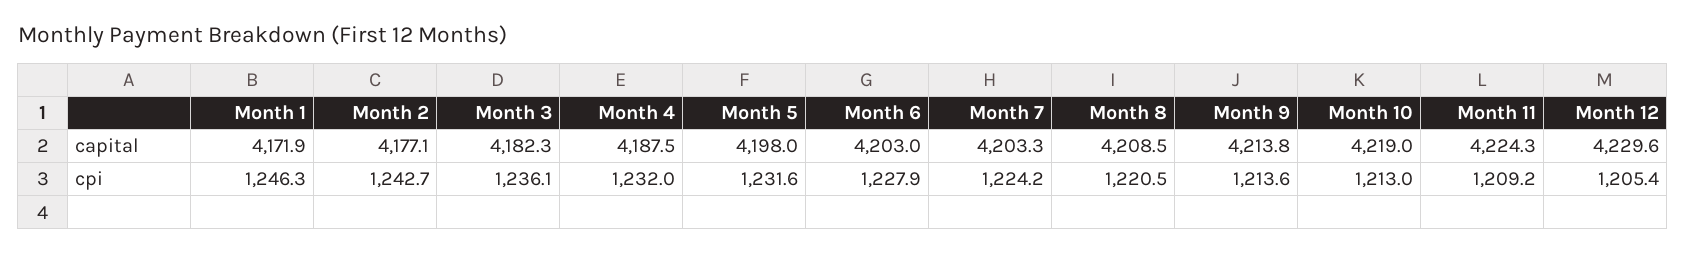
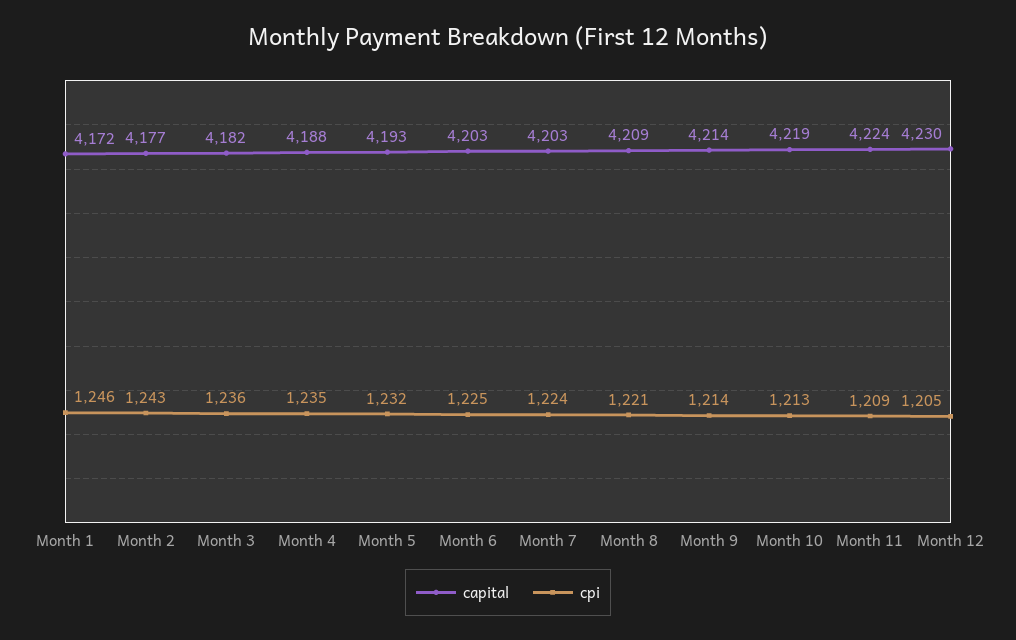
  {
    "capital": {
      "Month 1": 4171.9,
      "Month 2": 4177.1,
      "Month 3": 4182.3,
      "Month 4": 4187.5,
-     "Month 5": 4198,
+     "Month 5": 4193,
      "Month 6": 4203,
      "Month 7": 4203.3,
      "Month 8": 4208.5,
      "Month 9": 4213.8,
      "Month 10": 4219,
      "Month 11": 4224.3,
      "Month 12": 4229.6
    },
    "cpi": {
      "Month 1": 1246.3,
      "Month 2": 1242.7,
      "Month 3": 1236.1,
-     "Month 4": 1232,
+     "Month 4": 1235,
      "Month 5": 1231.6,
-     "Month 6": 1227.9,
+     "Month 6": 1225,
      "Month 7": 1224.2,
      "Month 8": 1220.5,
      "Month 9": 1213.6,
      "Month 10": 1213,
      "Month 11": 1209.2,
      "Month 12": 1205.4
    }
  }

